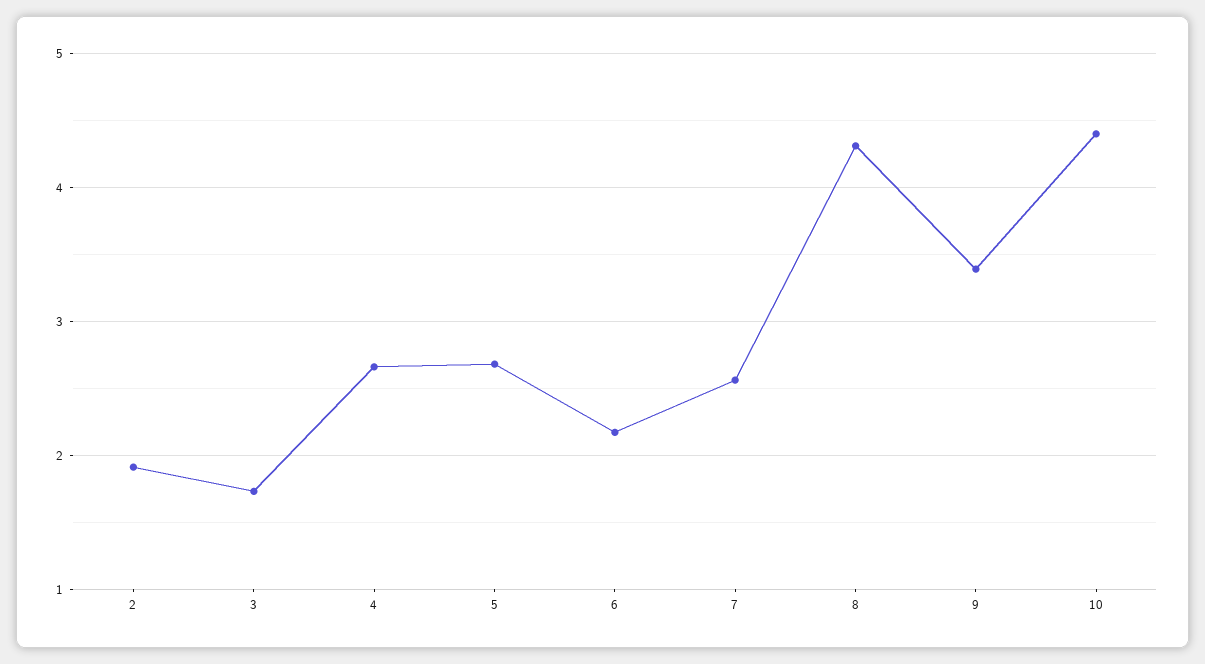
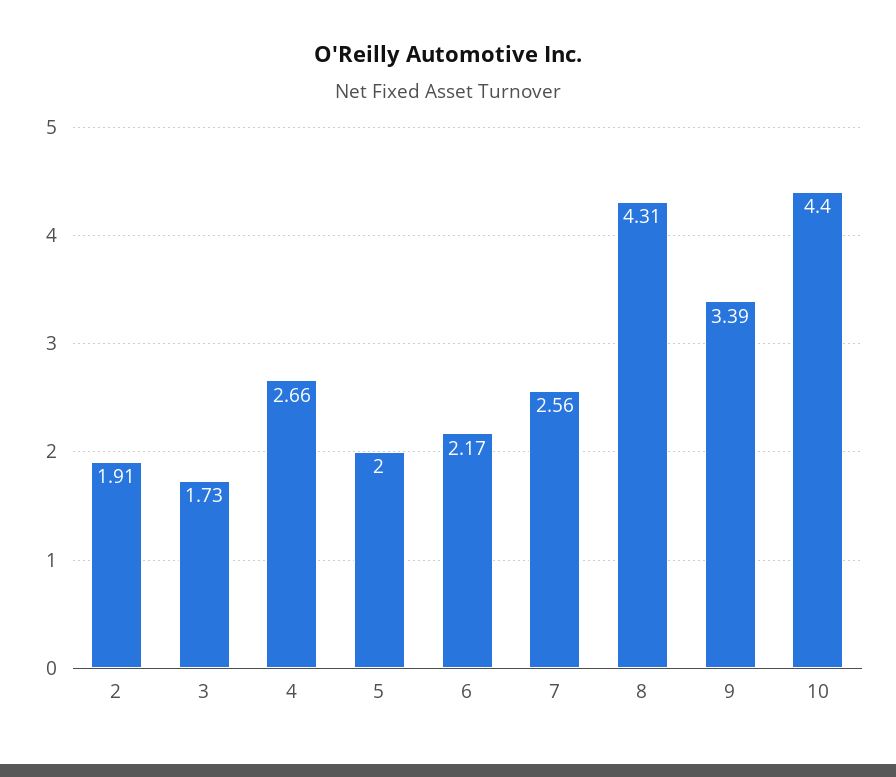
  {
    "2": 1.91,
    "3": 1.73,
    "4": 2.66,
-   "5": 2.7,
+   "5": 2,
    "6": 2.17,
    "7": 2.56,
    "8": 4.31,
    "9": 3.39,
    "10": 4.4
  }

